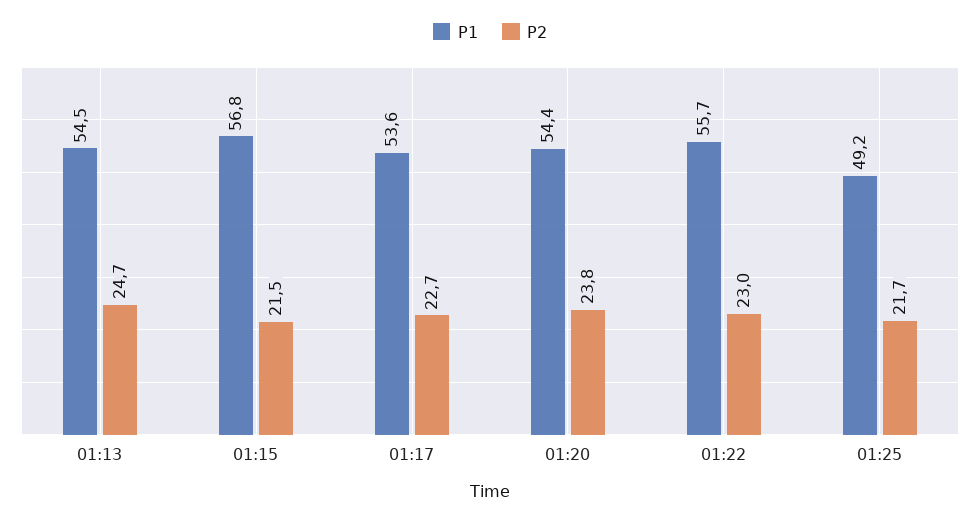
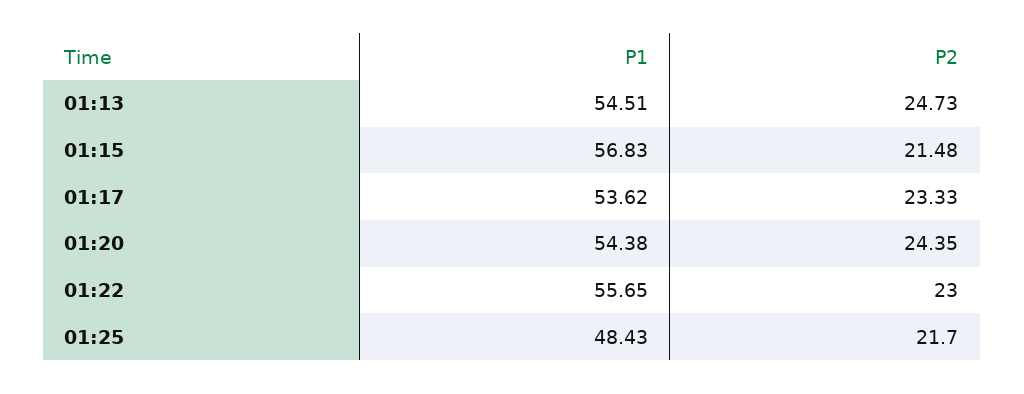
  {
    "P1": {
      "01:13": 54.51,
      "01:15": 56.83,
      "01:17": 53.62,
      "01:20": 54.38,
      "01:22": 55.65,
-     "01:25": 49.2
+     "01:25": 48.43
    },
    "P2": {
      "01:13": 24.73,
      "01:15": 21.48,
-     "01:17": 22.7,
+     "01:17": 23.33,
-     "01:20": 23.8,
+     "01:20": 24.35,
      "01:22": 23,
      "01:25": 21.7
    }
  }

